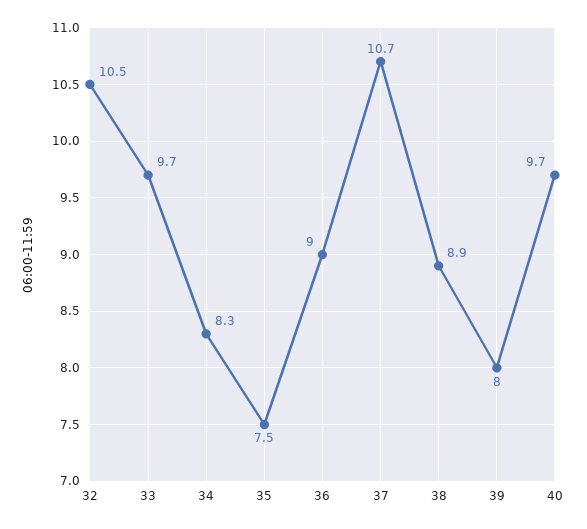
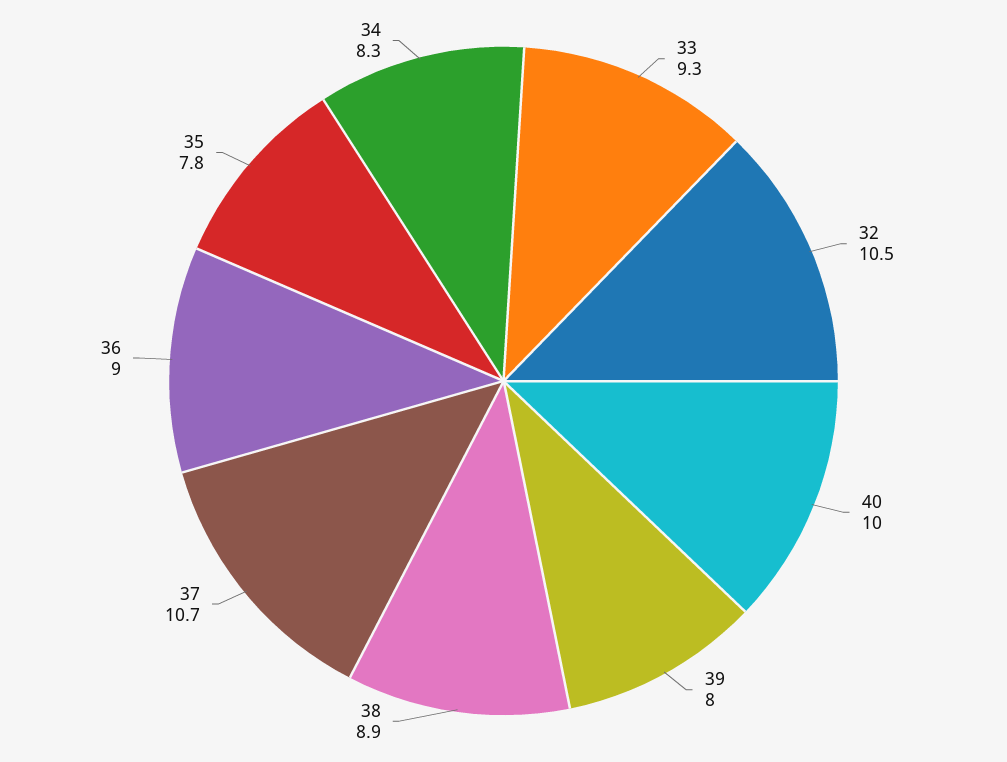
  {
    "32": 10.5,
-   "33": 9.7,
+   "33": 9.3,
    "34": 8.3,
-   "35": 7.5,
+   "35": 7.8,
    "36": 9,
    "37": 10.7,
    "38": 8.9,
    "39": 8,
-   "40": 9.7
+   "40": 10
  }

